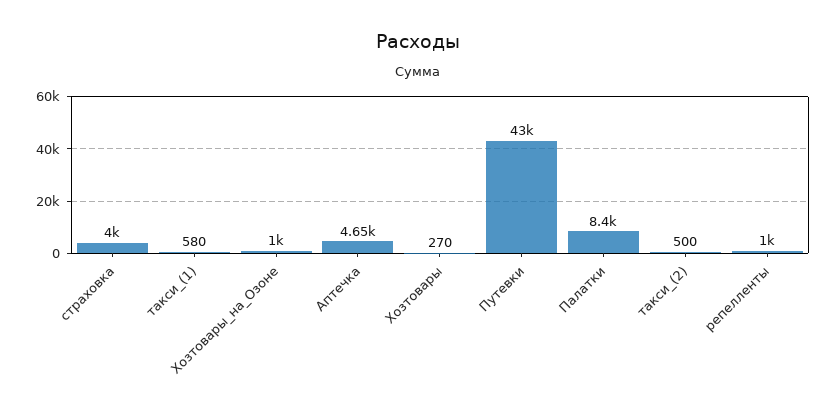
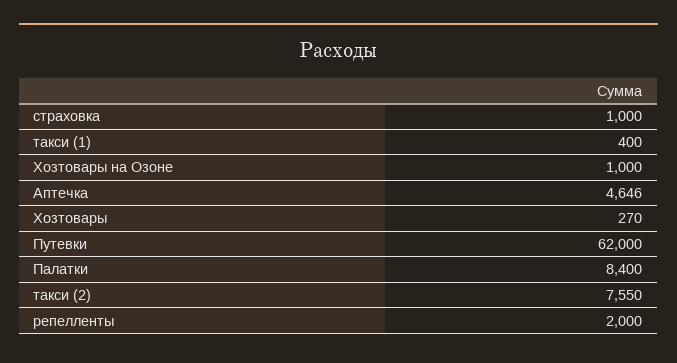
  {
-   "страховка": 4000,
+   "страховка": 1000,
-   "такси_(1)": 580,
+   "такси_(1)": 400,
    "Хозтовары_на_Озоне": 1000,
    "Аптечка": 4646,
    "Хозтовары": 270,
-   "Путевки": 43000,
+   "Путевки": 62000,
    "Палатки": 8400,
-   "такси_(2)": 500,
+   "такси_(2)": 7550,
-   "репелленты": 1000
+   "репелленты": 2000
  }

